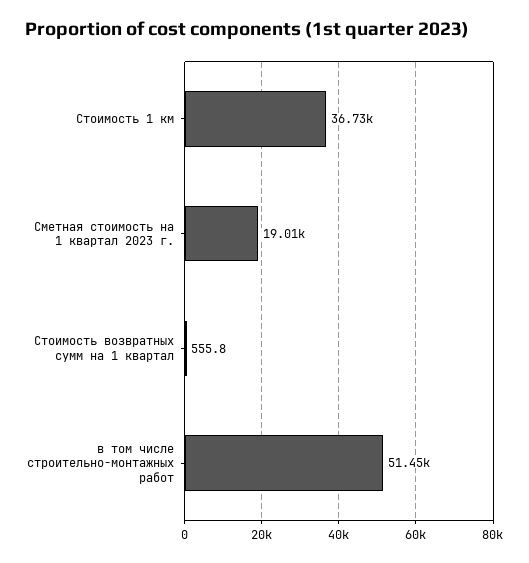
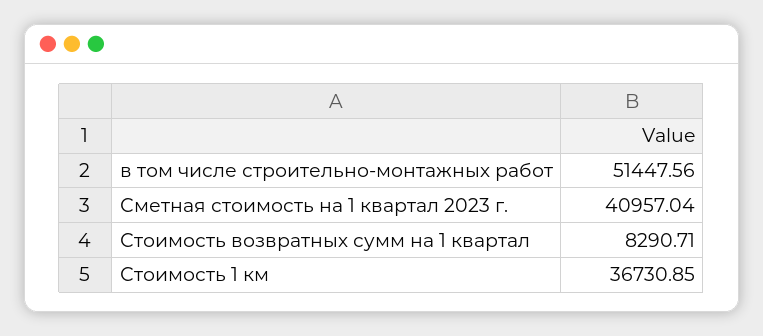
  {
    "Стоимость 1 км": 36730.85,
-   "Сметная стоимость на 1 квартал 2023 г.": 19010,
+   "Сметная стоимость на 1 квартал 2023 г.": 40957.04,
-   "Стоимость возвратных сумм на 1 квартал": 555.8,
+   "Стоимость возвратных сумм на 1 квартал": 8290.71,
    "в том числе строительно-монтажных работ": 51447.56
  }

